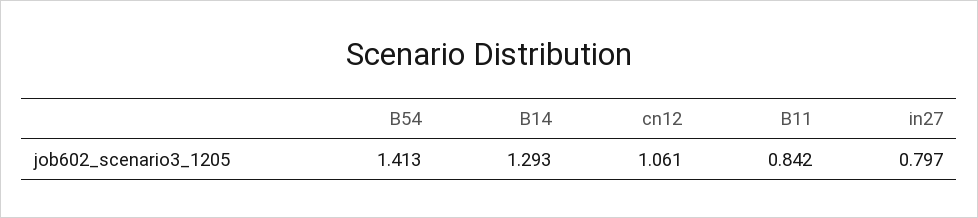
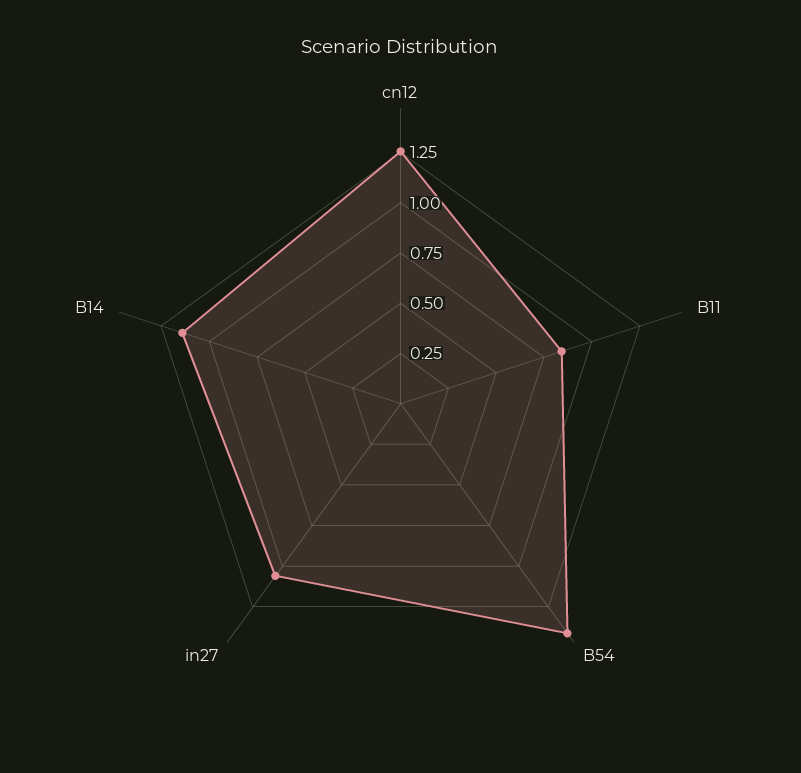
  {
    "B54": 1.413,
-   "B14": 1.293,
+   "B14": 1.15,
-   "cn12": 1.061,
+   "cn12": 1.25,
    "B11": 0.842,
-   "in27": 0.797
+   "in27": 1.05
  }

